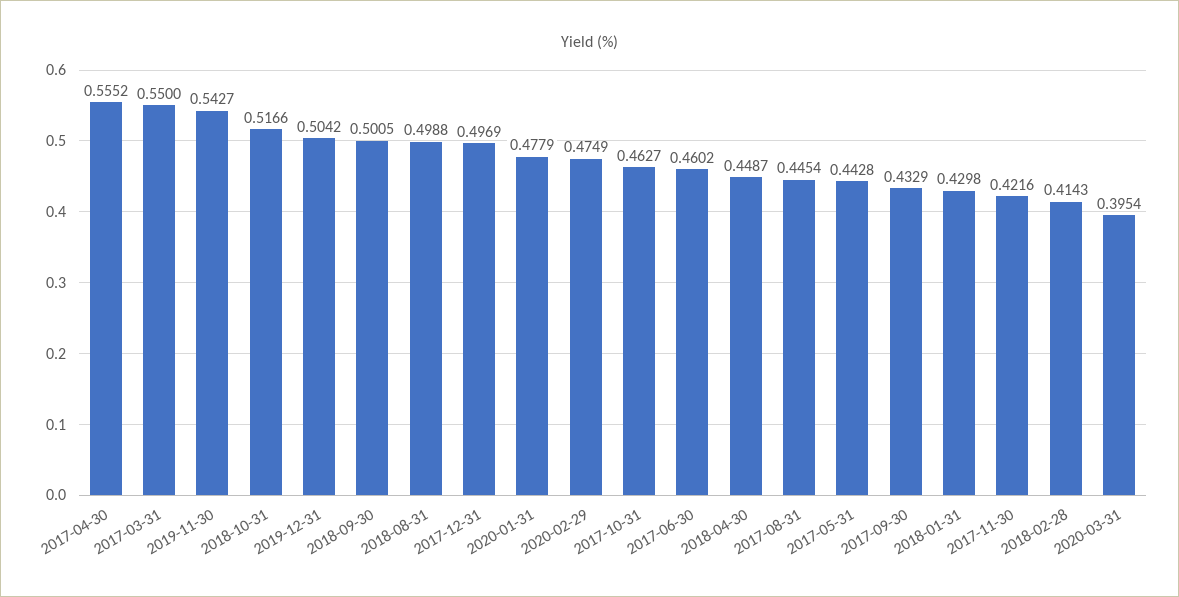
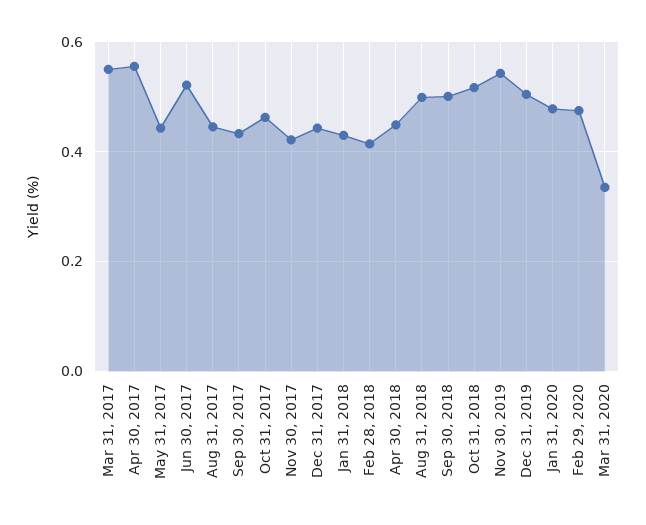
  {
    "2017-04-30": 0.5552,
    "2017-03-31": 0.55,
    "2019-11-30": 0.5427,
    "2018-10-31": 0.5166,
    "2019-12-31": 0.5042,
    "2018-09-30": 0.5005,
    "2018-08-31": 0.4988,
-   "2017-12-31": 0.4969,
+   "2017-12-31": 0.44,
    "2020-01-31": 0.4779,
    "2020-02-29": 0.4749,
    "2017-10-31": 0.4627,
-   "2017-06-30": 0.4602,
+   "2017-06-30": 0.52,
    "2018-04-30": 0.4487,
    "2017-08-31": 0.4454,
    "2017-05-31": 0.4428,
    "2017-09-30": 0.4329,
    "2018-01-31": 0.4298,
    "2017-11-30": 0.4216,
    "2018-02-28": 0.4143,
-   "2020-03-31": 0.3954
+   "2020-03-31": 0.34
  }

